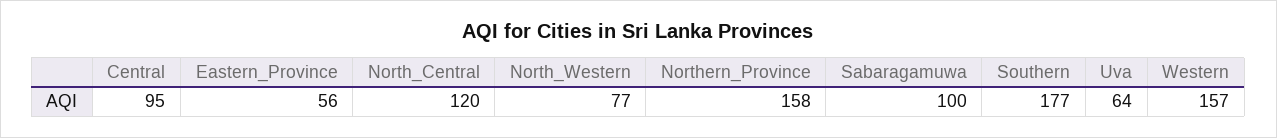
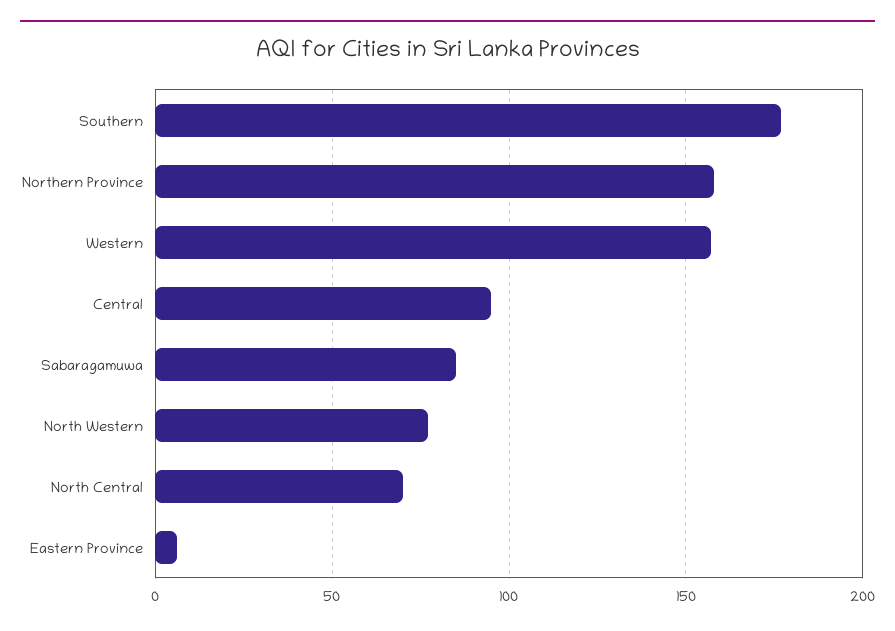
  {
    "Central": 95,
-   "Eastern_Province": 56,
+   "Eastern_Province": 5,
-   "North_Central": 120,
+   "North_Central": 70,
    "North_Western": 77,
    "Northern_Province": 158,
-   "Sabaragamuwa": 100,
+   "Sabaragamuwa": 85,
    "Southern": 177,
-   "Uva": 64,
    "Western": 157
  }

